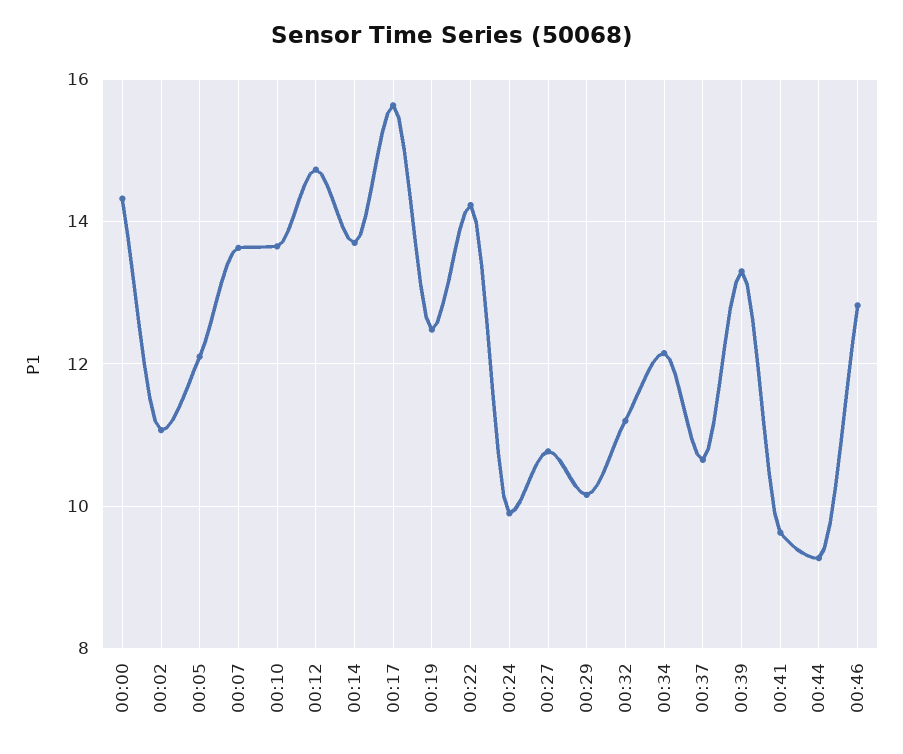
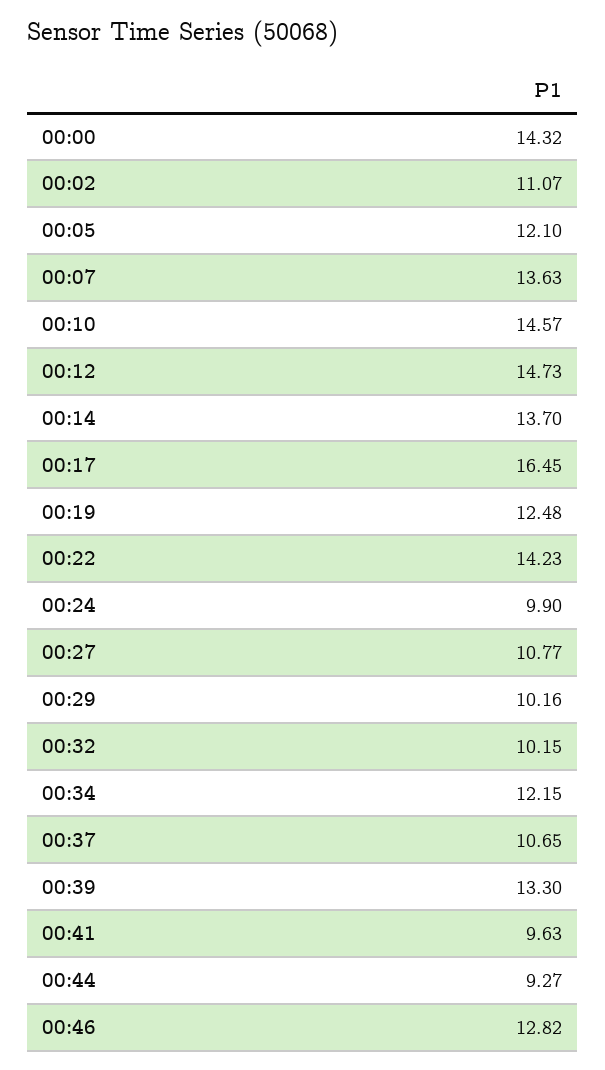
  {
    "00:00": 14.32,
    "00:02": 11.07,
    "00:05": 12.1,
    "00:07": 13.63,
-   "00:10": 13.6,
+   "00:10": 14.57,
    "00:12": 14.73,
    "00:14": 13.7,
-   "00:17": 15.6,
+   "00:17": 16.45,
    "00:19": 12.48,
    "00:22": 14.23,
    "00:24": 9.9,
    "00:27": 10.77,
    "00:29": 10.16,
-   "00:32": 11.2,
+   "00:32": 10.15,
    "00:34": 12.15,
    "00:37": 10.65,
    "00:39": 13.3,
    "00:41": 9.63,
    "00:44": 9.27,
    "00:46": 12.82
  }

